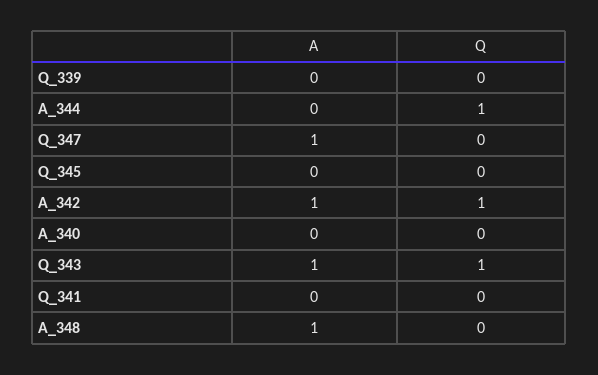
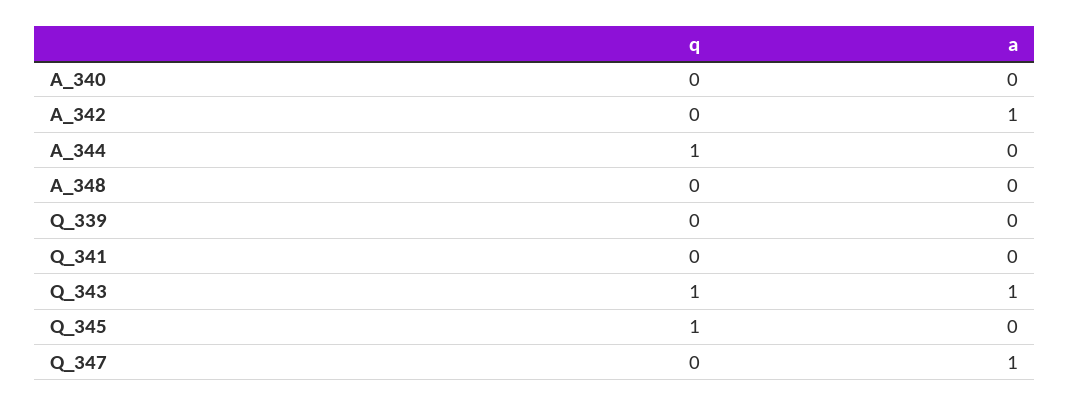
  {
    "A": {
      "Q_339": 0,
      "A_344": 0,
      "Q_347": 1,
      "Q_345": 0,
      "A_342": 1,
      "A_340": 0,
      "Q_343": 1,
      "Q_341": 0,
-     "A_348": 1
+     "A_348": 0
    },
    "Q": {
      "Q_339": 0,
      "A_344": 1,
      "Q_347": 0,
-     "Q_345": 0,
+     "Q_345": 1,
-     "A_342": 1,
+     "A_342": 0,
      "A_340": 0,
      "Q_343": 1,
      "Q_341": 0,
      "A_348": 0
    }
  }

